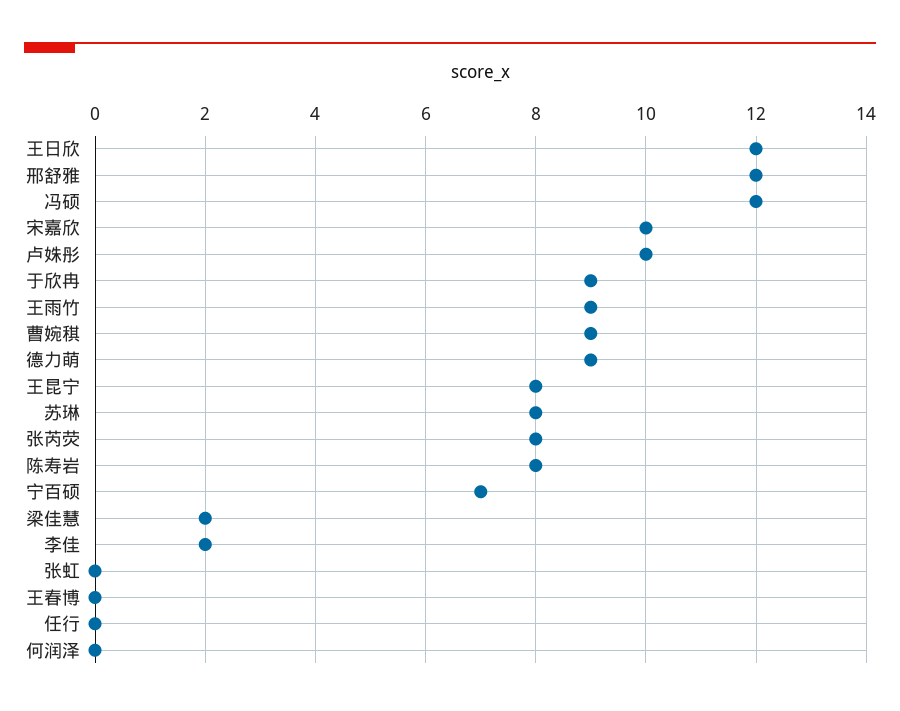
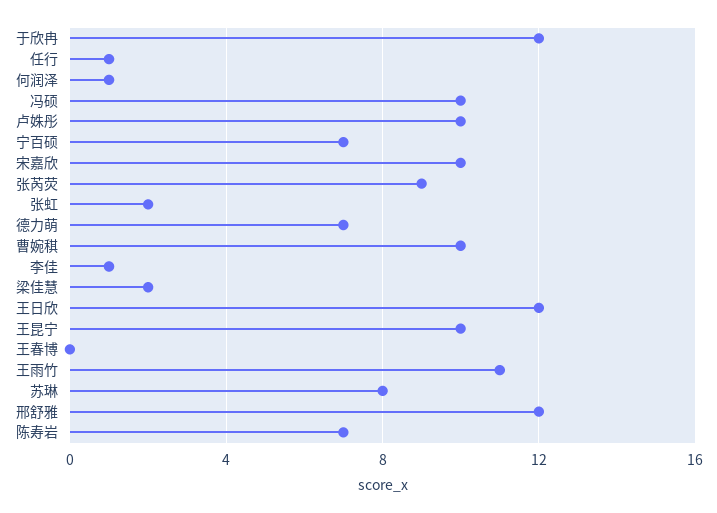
  {
    "王日欣": 12,
    "邢舒雅": 12,
-   "冯硕": 12,
+   "冯硕": 10,
    "宋嘉欣": 10,
    "卢姝彤": 10,
-   "于欣冉": 9,
+   "于欣冉": 12,
-   "王雨竹": 9,
+   "王雨竹": 11,
-   "曹婉稘": 9,
+   "曹婉稘": 10,
-   "德力萌": 9,
+   "德力萌": 7,
-   "王昆宁": 8,
+   "王昆宁": 10,
    "苏琳": 8,
-   "张芮荧": 8,
+   "张芮荧": 9,
-   "陈寿岩": 8,
+   "陈寿岩": 7,
    "宁百硕": 7,
    "梁佳慧": 2,
-   "李佳": 2,
+   "李佳": 1,
-   "张虹": 0,
+   "张虹": 2,
    "王春博": 0,
-   "任行": 0,
+   "任行": 1,
-   "何润泽": 0
+   "何润泽": 1
  }

